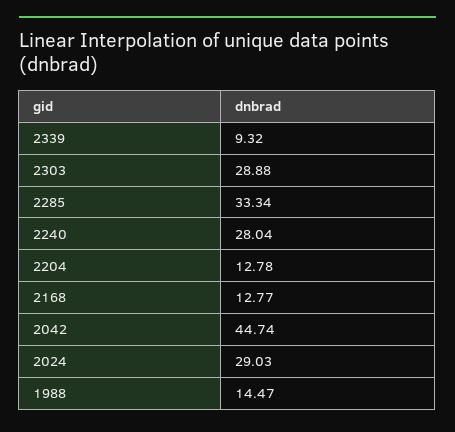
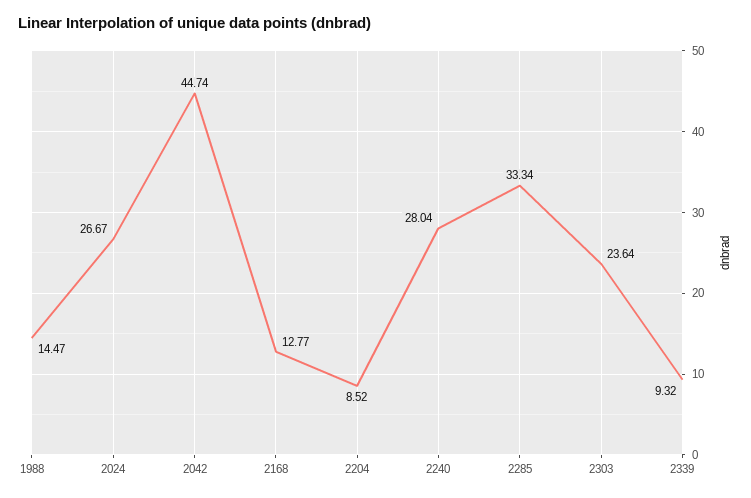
  {
    "2339": 9.32,
-   "2303": 28.88,
+   "2303": 23.64,
    "2285": 33.34,
    "2240": 28.04,
-   "2204": 12.78,
+   "2204": 8.52,
    "2168": 12.77,
    "2042": 44.74,
-   "2024": 29.03,
+   "2024": 26.67,
    "1988": 14.47
  }

